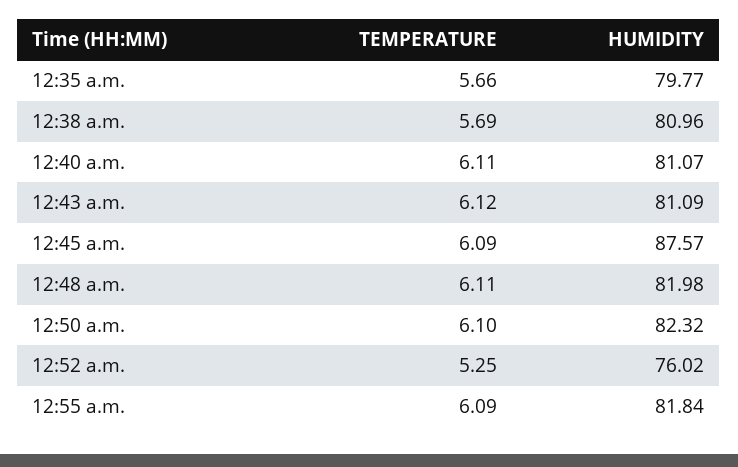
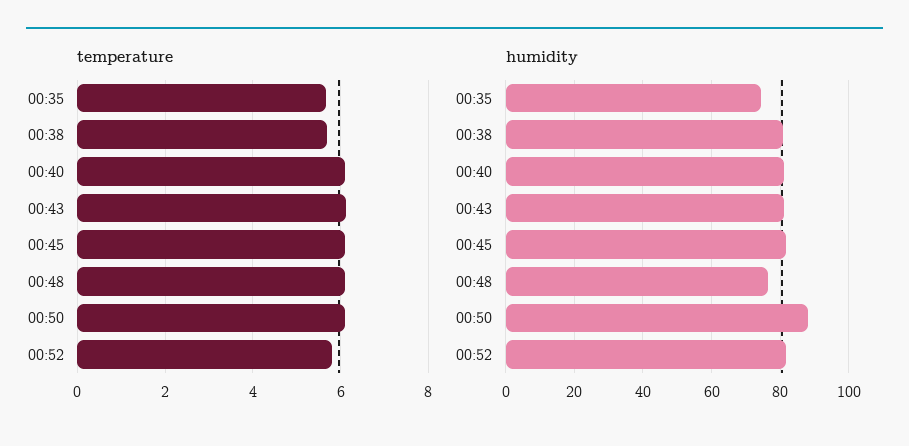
  {
    "TEMPERATURE": {
      "12:35 a.m.": 5.66,
      "12:38 a.m.": 5.69,
      "12:40 a.m.": 6.11,
      "12:43 a.m.": 6.12,
      "12:45 a.m.": 6.09,
      "12:48 a.m.": 6.11,
      "12:50 a.m.": 6.1,
-     "12:52 a.m.": 5.25,
+     "12:52 a.m.": 5.8
-     "12:55 a.m.": 6.09
    },
    "HUMIDITY": {
-     "12:35 a.m.": 79.77,
+     "12:35 a.m.": 74,
      "12:38 a.m.": 80.96,
      "12:40 a.m.": 81.07,
      "12:43 a.m.": 81.09,
-     "12:45 a.m.": 87.57,
+     "12:45 a.m.": 82,
-     "12:48 a.m.": 81.98,
+     "12:48 a.m.": 76,
-     "12:50 a.m.": 82.32,
+     "12:50 a.m.": 88,
-     "12:52 a.m.": 76.02,
+     "12:52 a.m.": 82
-     "12:55 a.m.": 81.84
    }
  }

